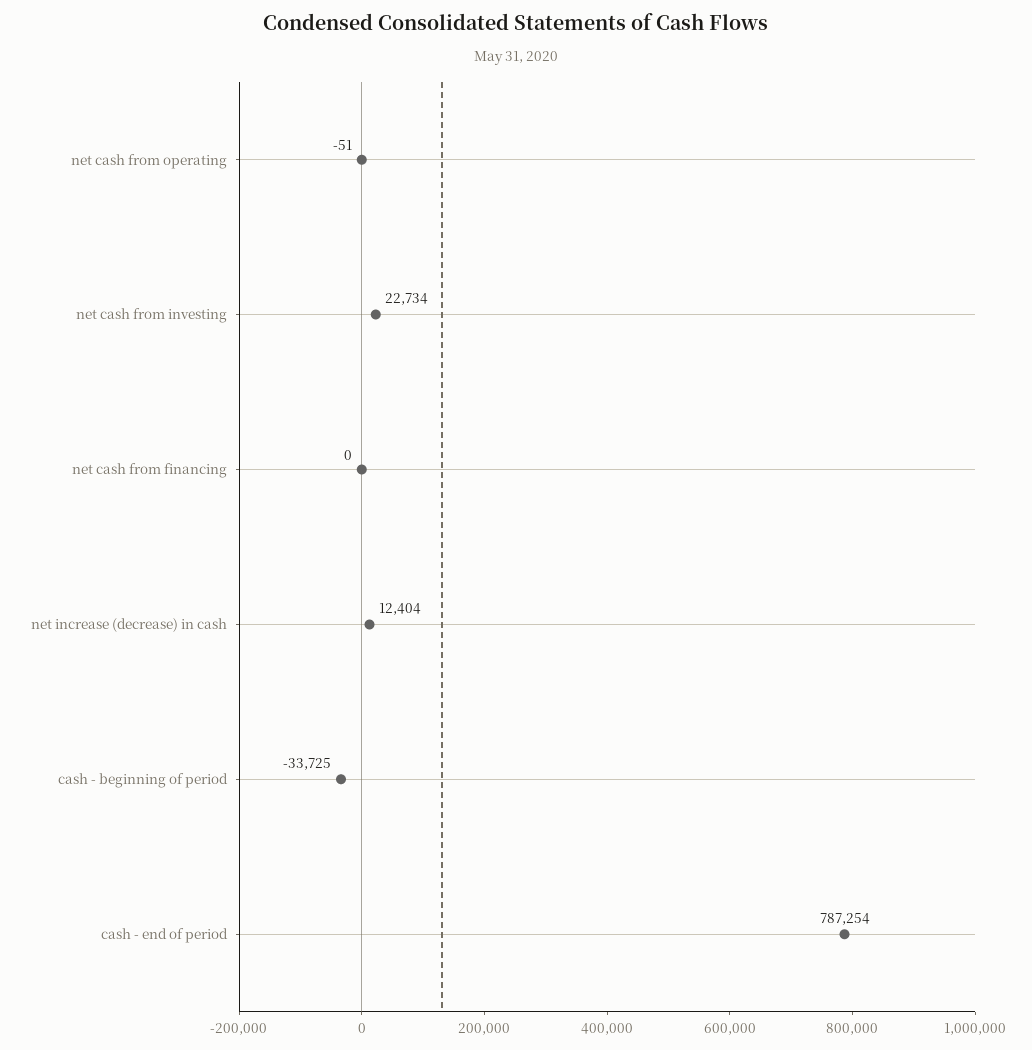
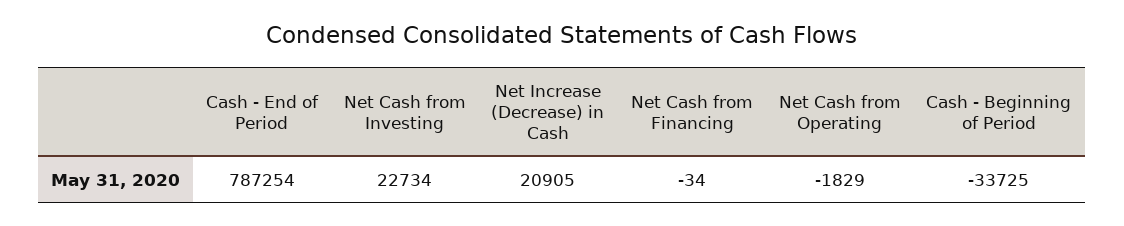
  {
-   "net cash from operating": -51,
+   "net cash from operating": -1829,
    "net cash from investing": 22734,
-   "net cash from financing": 0,
+   "net cash from financing": -34,
-   "net increase (decrease) in cash": 12404,
+   "net increase (decrease) in cash": 20905,
    "cash - beginning of period": -33725,
    "cash - end of period": 787254
  }

